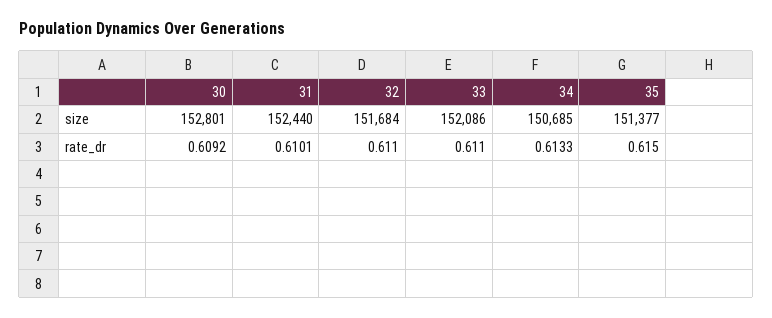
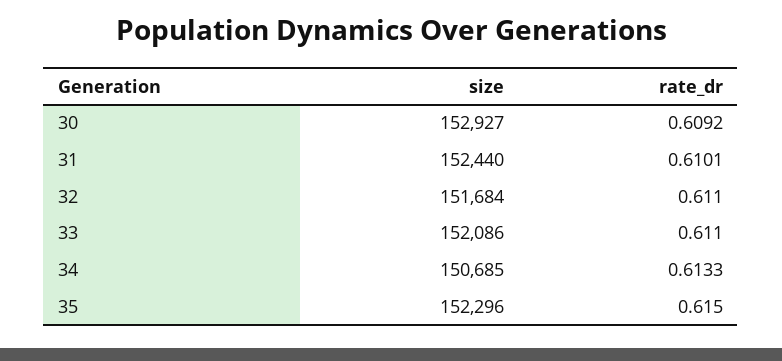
  {
    "30": {
-     "size": 152801,
+     "size": 152927,
      "rate_dr": 0.6092
    },
    "31": {
      "size": 152440,
      "rate_dr": 0.6101
    },
    "32": {
      "size": 151684,
      "rate_dr": 0.611
    },
    "33": {
      "size": 152086,
      "rate_dr": 0.611
    },
    "34": {
      "size": 150685,
      "rate_dr": 0.6133
    },
    "35": {
-     "size": 151377,
+     "size": 152296,
      "rate_dr": 0.615
    }
  }

